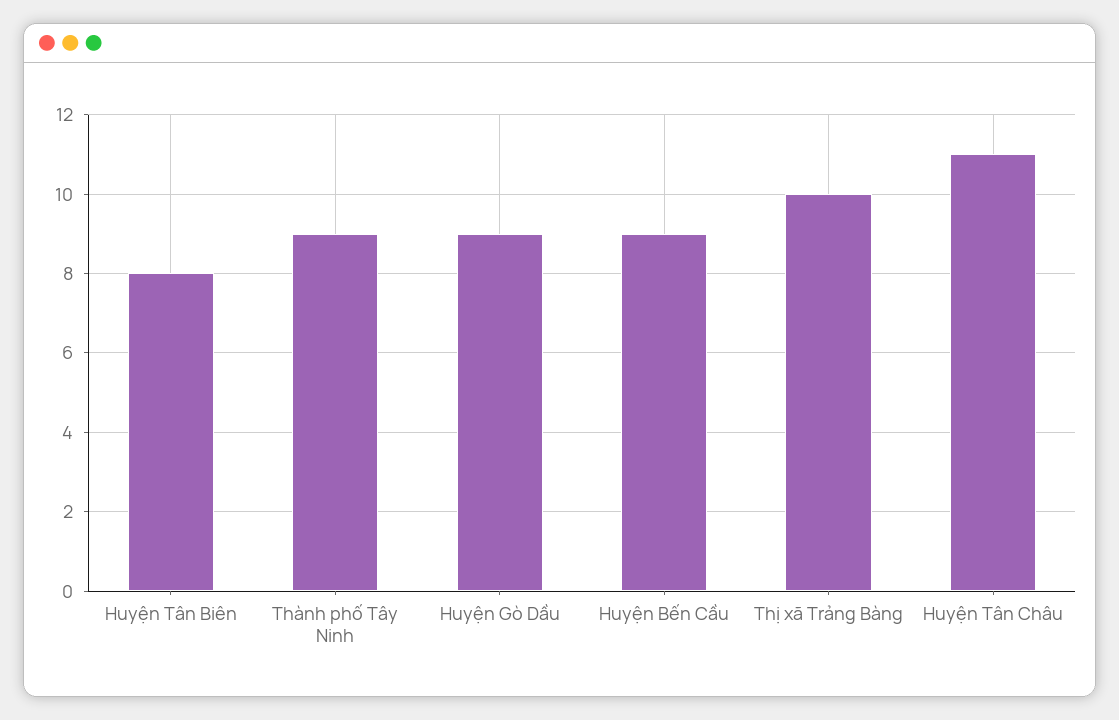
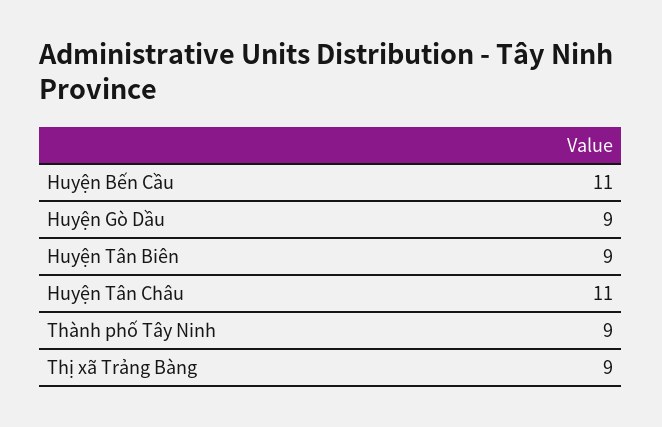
  {
-   "Huyện Tân Biên": 8,
+   "Huyện Tân Biên": 9,
    "Thành phố Tây Ninh": 9,
    "Huyện Gò Dầu": 9,
-   "Huyện Bến Cầu": 9,
+   "Huyện Bến Cầu": 11,
-   "Thị xã Trảng Bàng": 10,
+   "Thị xã Trảng Bàng": 9,
    "Huyện Tân Châu": 11
  }

